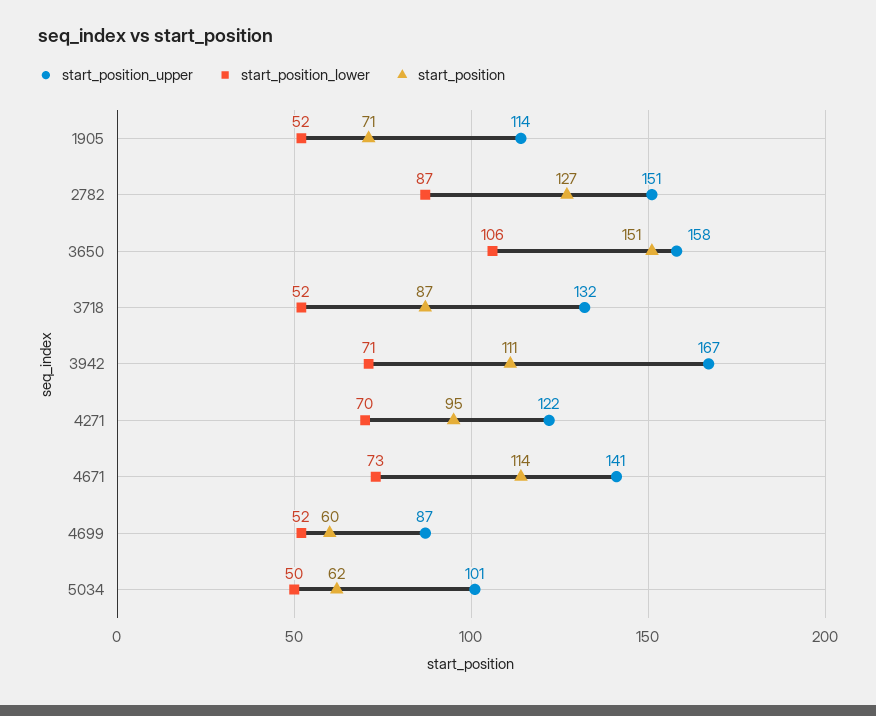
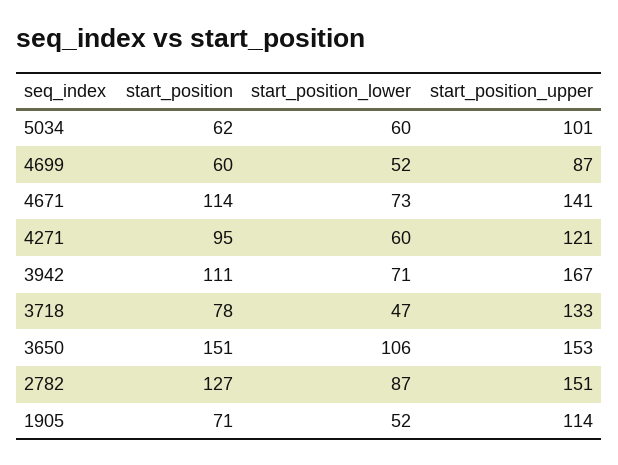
  {
    "start_position_upper": {
      "1905": 114,
      "2782": 151,
-     "3650": 158,
+     "3650": 153,
-     "3718": 132,
+     "3718": 133,
      "3942": 167,
-     "4271": 122,
+     "4271": 121,
      "4671": 141,
      "4699": 87,
      "5034": 101
    },
    "start_position_lower": {
      "1905": 52,
      "2782": 87,
      "3650": 106,
-     "3718": 52,
+     "3718": 47,
      "3942": 71,
-     "4271": 70,
+     "4271": 60,
      "4671": 73,
      "4699": 52,
-     "5034": 50
+     "5034": 60
    },
    "start_position": {
      "1905": 71,
      "2782": 127,
      "3650": 151,
-     "3718": 87,
+     "3718": 78,
      "3942": 111,
      "4271": 95,
      "4671": 114,
      "4699": 60,
      "5034": 62
    }
  }

